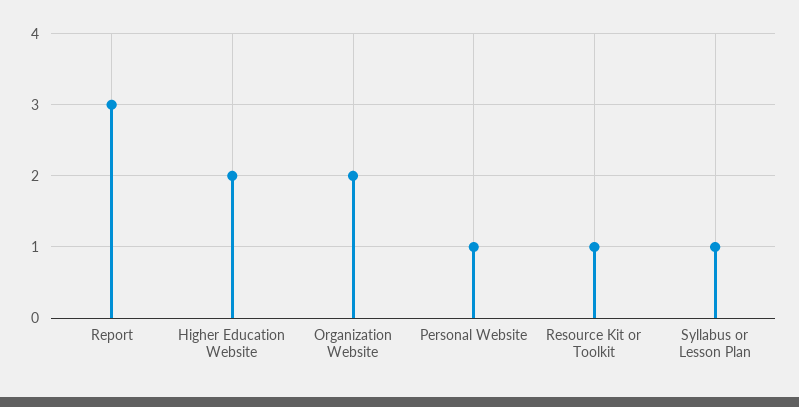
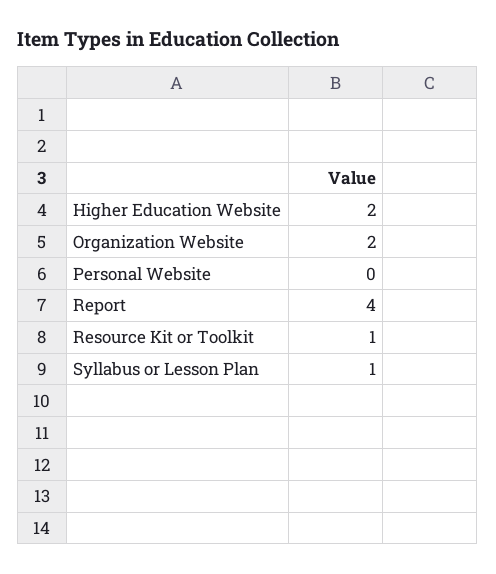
  {
-   "Report": 3,
+   "Report": 4,
    "Higher Education Website": 2,
    "Organization Website": 2,
-   "Personal Website": 1,
+   "Personal Website": 0,
    "Resource Kit or Toolkit": 1,
    "Syllabus or Lesson Plan": 1
  }

